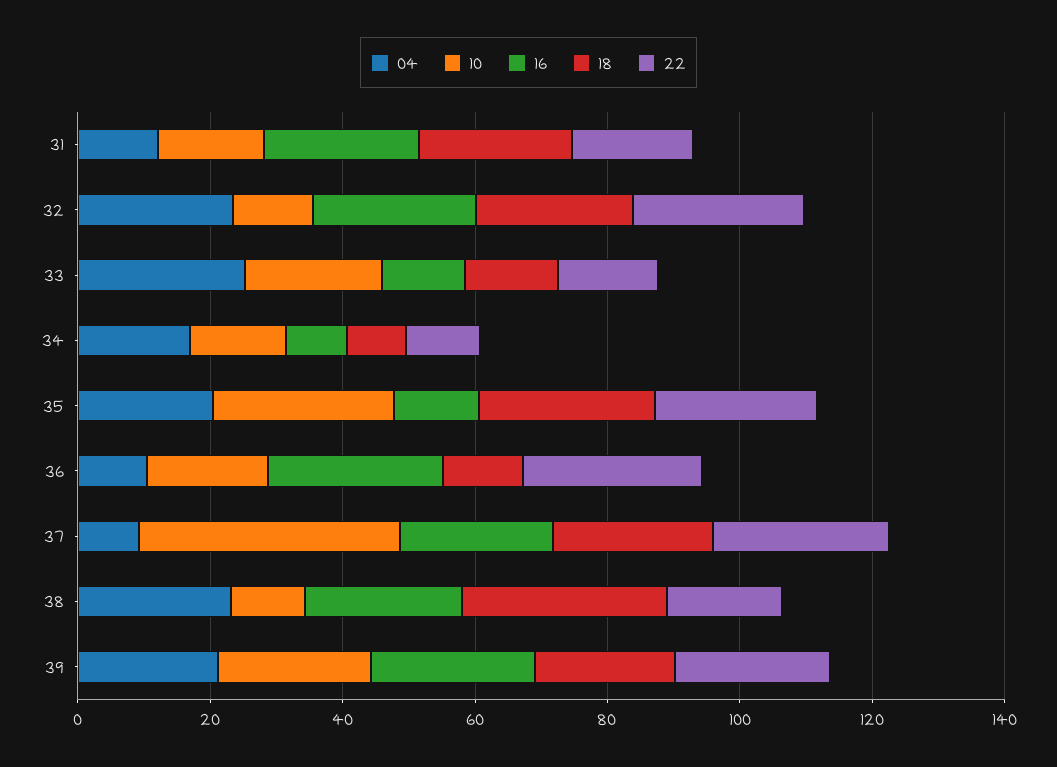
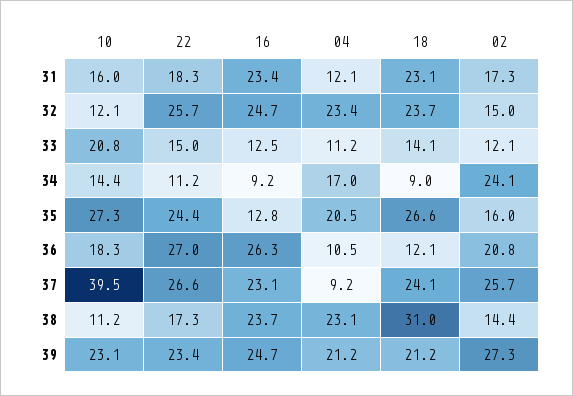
  {
    "04": {
      "31": 12.1,
      "32": 23.4,
-     "33": 25,
+     "33": 11.2,
      "34": 17,
      "35": 20.5,
      "36": 10.5,
      "37": 9.2,
      "38": 23.1,
      "39": 21.2
    },
    "10": {
      "31": 16,
      "32": 12.1,
      "33": 20.8,
      "34": 14.4,
      "35": 27.3,
      "36": 18.3,
      "37": 39.5,
      "38": 11.2,
      "39": 23.1
    },
    "16": {
      "31": 23.4,
      "32": 24.7,
      "33": 12.5,
      "34": 9.2,
      "35": 12.8,
      "36": 26.3,
      "37": 23.1,
      "38": 23.7,
      "39": 24.7
    },
    "18": {
      "31": 23.1,
      "32": 23.7,
      "33": 14.1,
      "34": 9,
      "35": 26.6,
      "36": 12.1,
      "37": 24.1,
      "38": 31,
      "39": 21.2
    },
    "22": {
      "31": 18.3,
      "32": 25.7,
      "33": 15,
      "34": 11.2,
      "35": 24.4,
      "36": 27,
      "37": 26.6,
      "38": 17.3,
      "39": 23.4
-   }
+   },
+   "02": {
+     "31": 17.3,
+     "32": 15,
+     "33": 12.1,
+     "34": 24.1,
+     "35": 16,
+     "36": 20.8,
+     "37": 25.7,
+     "38": 14.4,
+     "39": 27.3
+   }
  }

